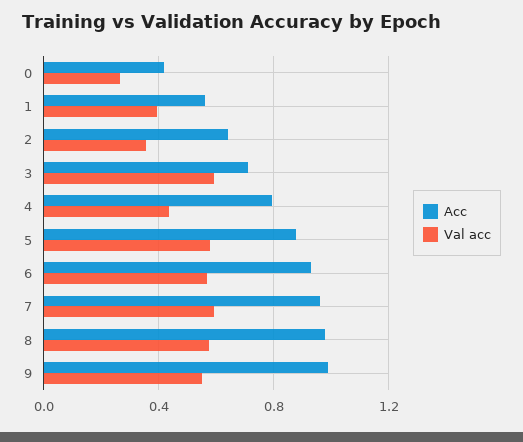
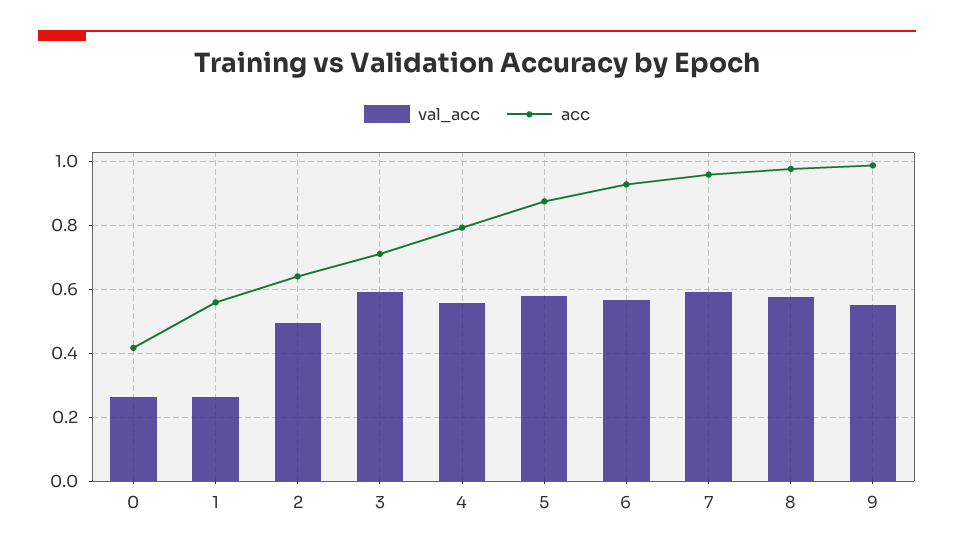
  {
    "Acc": {
      "0": 0.42,
      "1": 0.56,
      "2": 0.64,
      "3": 0.72,
      "4": 0.8,
      "5": 0.88,
      "6": 0.92,
      "7": 0.96,
      "8": 0.98,
      "9": 0.98
    },
    "Val acc": {
      "0": 0.26,
-     "1": 0.4,
+     "1": 0.26,
-     "2": 0.35,
+     "2": 0.5,
      "3": 0.6,
-     "4": 0.45,
+     "4": 0.56,
      "5": 0.58,
      "6": 0.56,
      "7": 0.6,
      "8": 0.58,
      "9": 0.56
    }
  }

